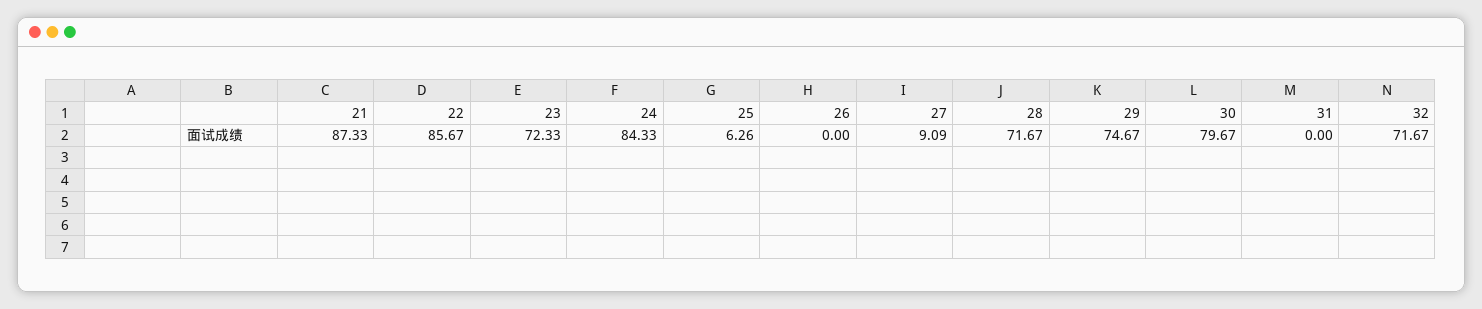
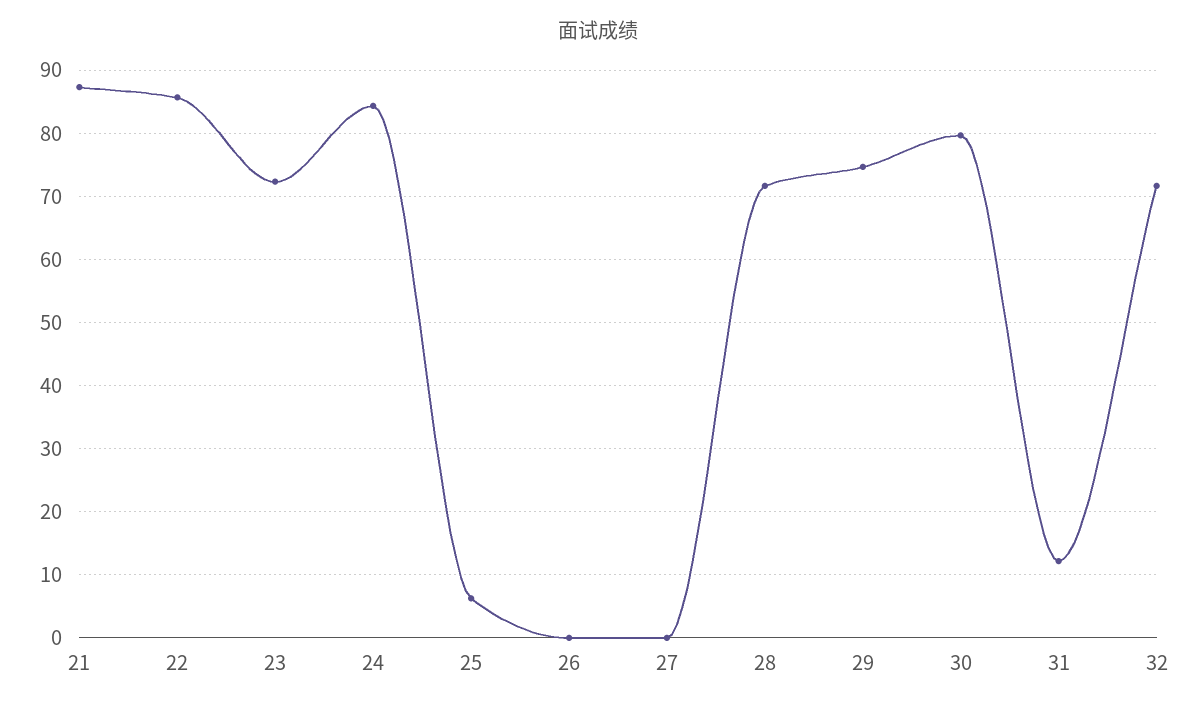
  {
    "21": 87.33,
    "22": 85.67,
    "23": 72.33,
    "24": 84.33,
    "25": 6.26,
    "26": 0,
-   "27": 9.09,
+   "27": 0,
    "28": 71.67,
    "29": 74.67,
    "30": 79.67,
-   "31": 0,
+   "31": 12,
    "32": 71.67
  }

